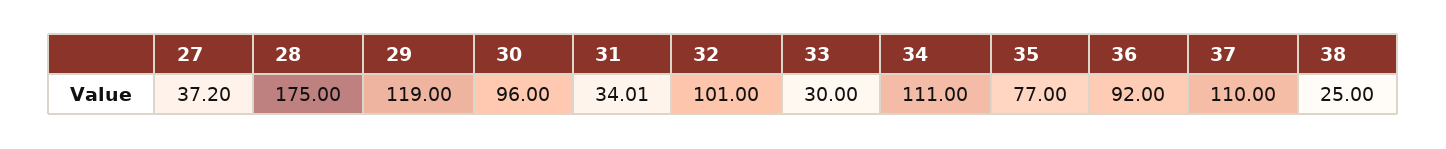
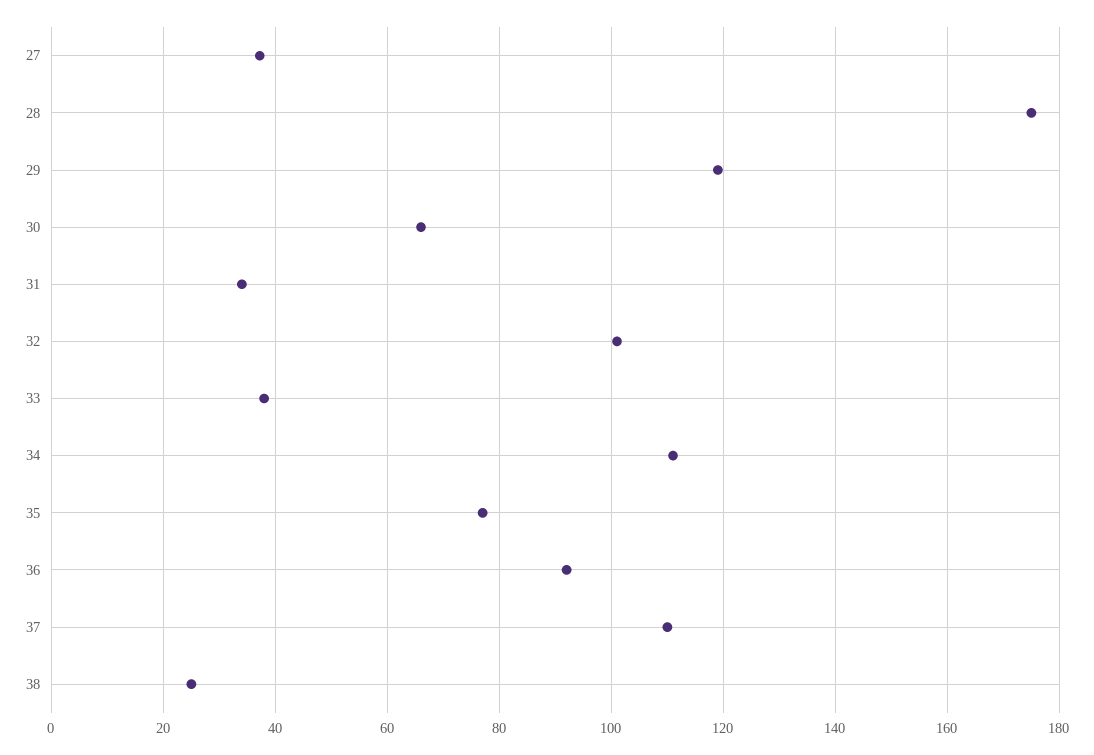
  {
    "27": 37.2,
    "28": 175,
    "29": 119,
-   "30": 96,
+   "30": 66,
    "31": 34.01,
    "32": 101,
-   "33": 30,
+   "33": 38,
    "34": 111,
    "35": 77,
    "36": 92,
    "37": 110,
    "38": 25
  }

